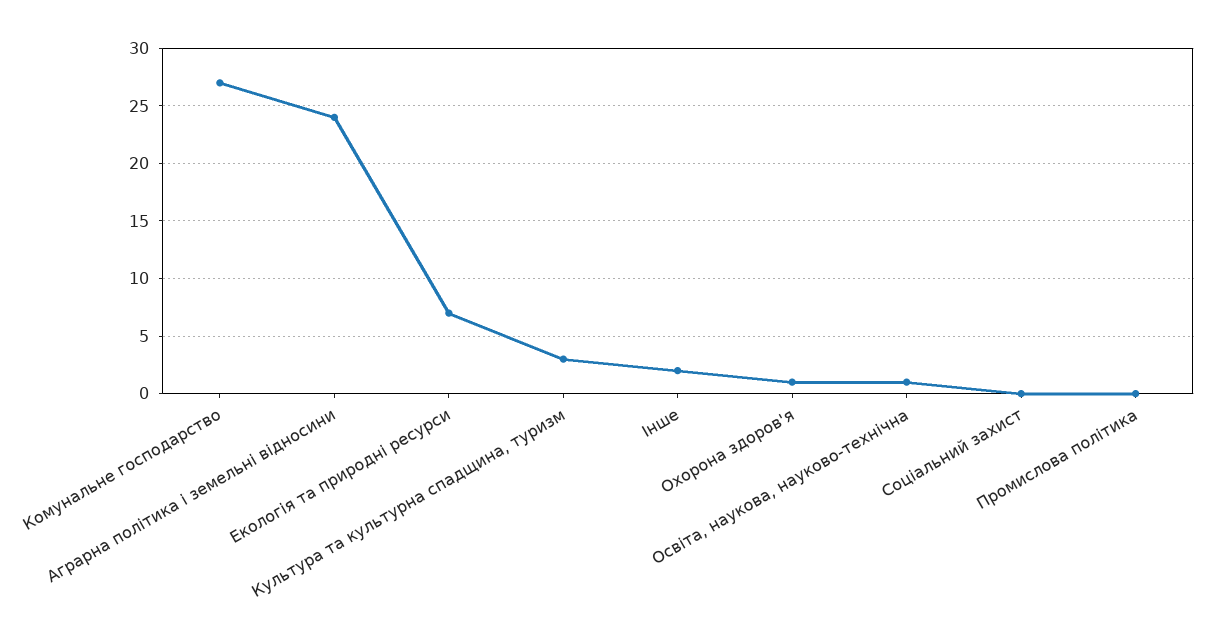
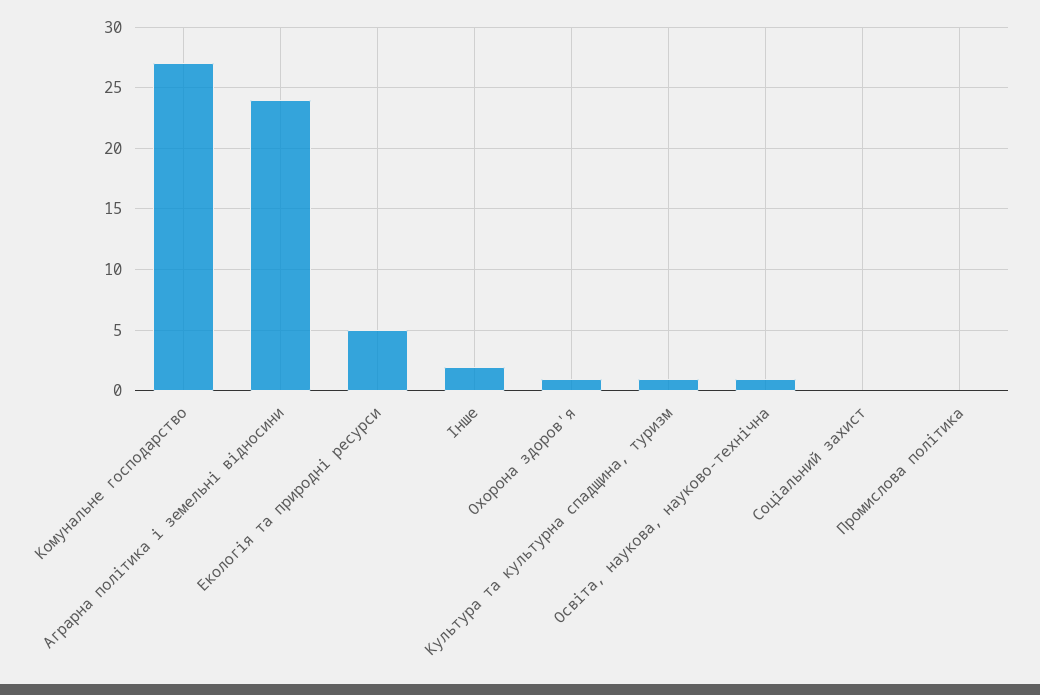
  {
    "Комунальне господарство": 27,
    "Аграрна політика і земельні відносини": 24,
-   "Екологія та природні ресурси": 7,
+   "Екологія та природні ресурси": 5,
-   "Культура та культурна спадщина, туризм": 3,
+   "Культура та культурна спадщина, туризм": 1,
    "Інше": 2,
    "Охорона здоров'я": 1,
    "Освіта, наукова, науково-технічна": 1,
    "Соціальний захист": 0,
    "Промислова політика": 0
  }

